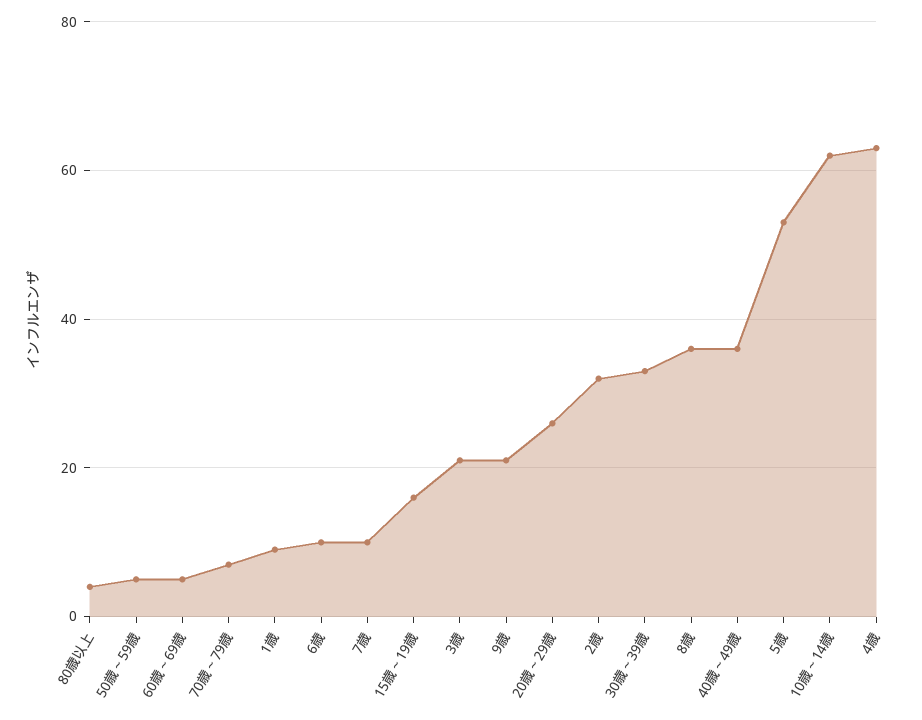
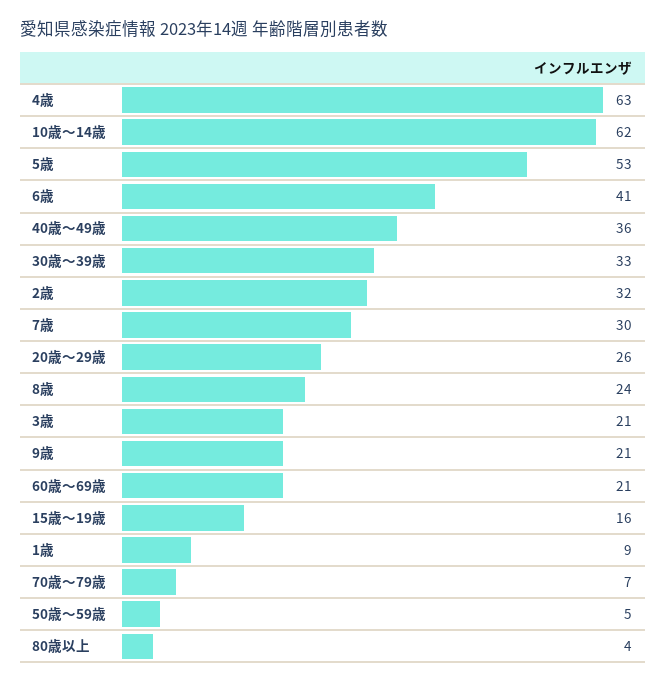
  {
    "80歳以上": 4,
    "50歳～59歳": 5,
-   "60歳～69歳": 5,
+   "60歳～69歳": 21,
    "70歳～79歳": 7,
    "1歳": 9,
-   "6歳": 10,
+   "6歳": 41,
-   "7歳": 10,
+   "7歳": 30,
    "15歳～19歳": 16,
    "3歳": 21,
    "9歳": 21,
    "20歳～29歳": 26,
    "2歳": 32,
    "30歳～39歳": 33,
-   "8歳": 35,
+   "8歳": 24,
    "40歳～49歳": 36,
    "5歳": 53,
    "10歳～14歳": 62,
    "4歳": 63
  }

